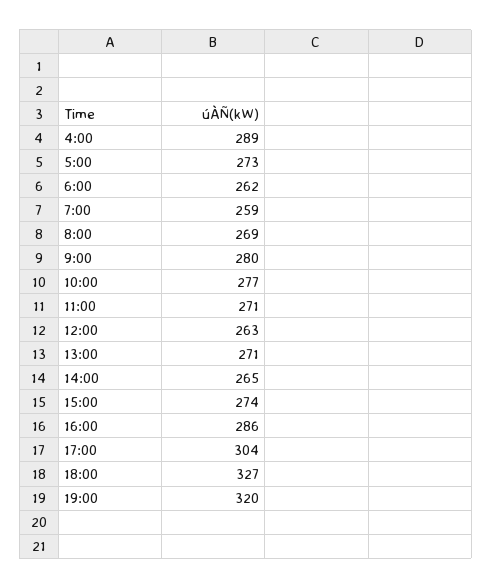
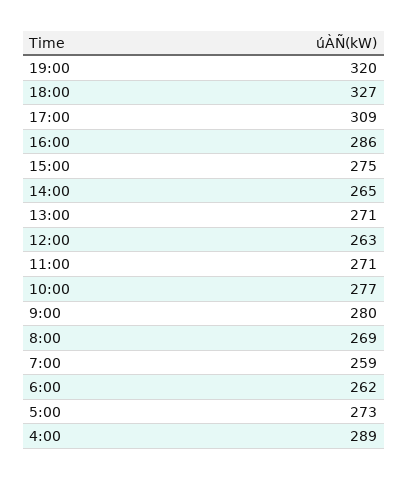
  {
    "4:00": 289,
    "5:00": 273,
    "6:00": 262,
    "7:00": 259,
    "8:00": 269,
    "9:00": 280,
    "10:00": 277,
    "11:00": 271,
    "12:00": 263,
    "13:00": 271,
    "14:00": 265,
-   "15:00": 274,
+   "15:00": 275,
    "16:00": 286,
-   "17:00": 304,
+   "17:00": 309,
    "18:00": 327,
    "19:00": 320
  }

